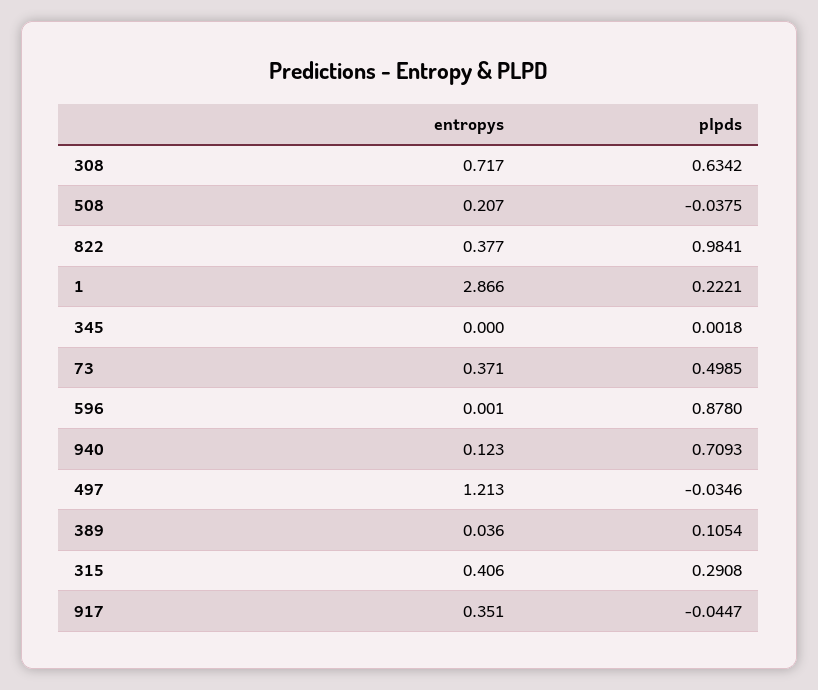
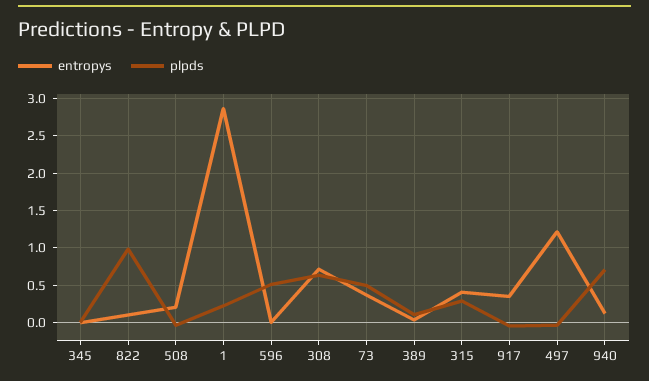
  {
    "entropys": {
      "308": 0.717,
      "508": 0.207,
-     "822": 0.377,
+     "822": 0.1,
      "1": 2.866,
      "345": 0,
      "73": 0.371,
      "596": 0.001,
      "940": 0.123,
      "497": 1.213,
      "389": 0.036,
      "315": 0.406,
      "917": 0.351
    },
    "plpds": {
      "308": 0.6342,
      "508": -0.0375,
      "822": 0.9841,
      "1": 0.2221,
      "345": 0.0018,
      "73": 0.4985,
-     "596": 0.878,
+     "596": 0.5,
      "940": 0.7093,
      "497": -0.0346,
      "389": 0.1054,
      "315": 0.2908,
      "917": -0.0447
    }
  }

